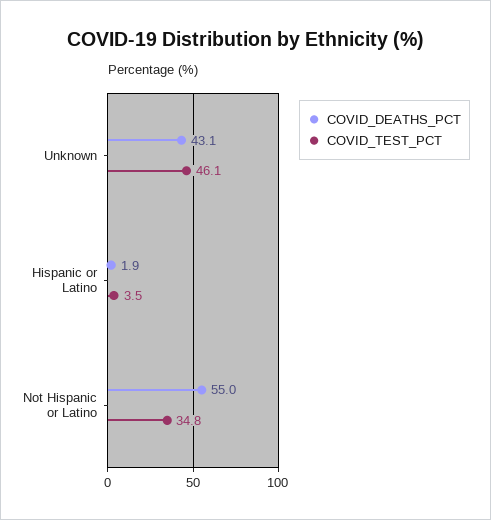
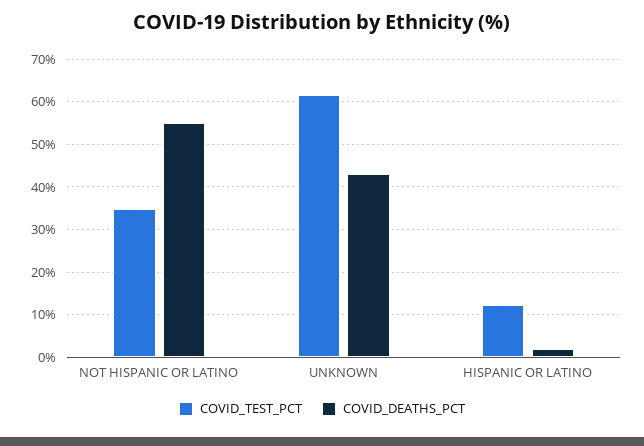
  {
    "COVID_DEATHS_PCT": {
      "Unknown": 43.1,
      "Hispanic or Latino": 1.9,
      "Not Hispanic or Latino": 55
    },
    "COVID_TEST_PCT": {
-     "Unknown": 46.1,
+     "Unknown": 62,
-     "Hispanic or Latino": 3.5,
+     "Hispanic or Latino": 12,
      "Not Hispanic or Latino": 34.8
    }
  }

